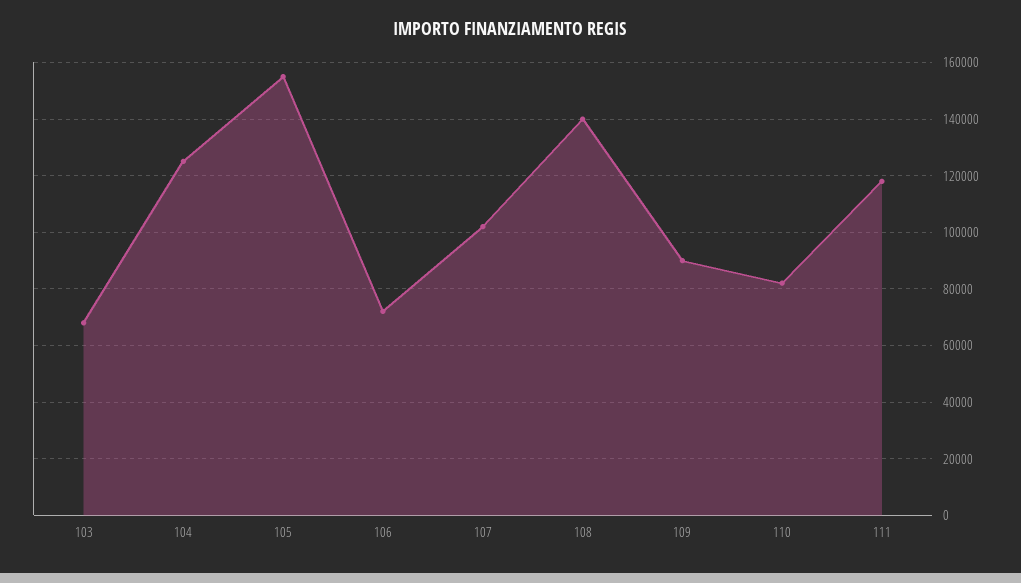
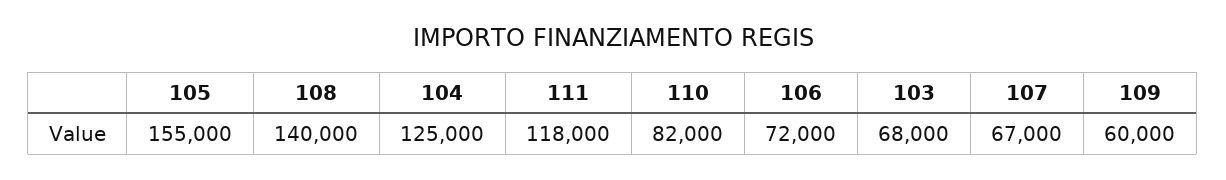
  {
    "103": 68000,
    "104": 125000,
    "105": 155000,
    "106": 72000,
-   "107": 102500,
+   "107": 67000,
    "108": 140000,
-   "109": 90000,
+   "109": 60000,
    "110": 82000,
    "111": 118000
  }

